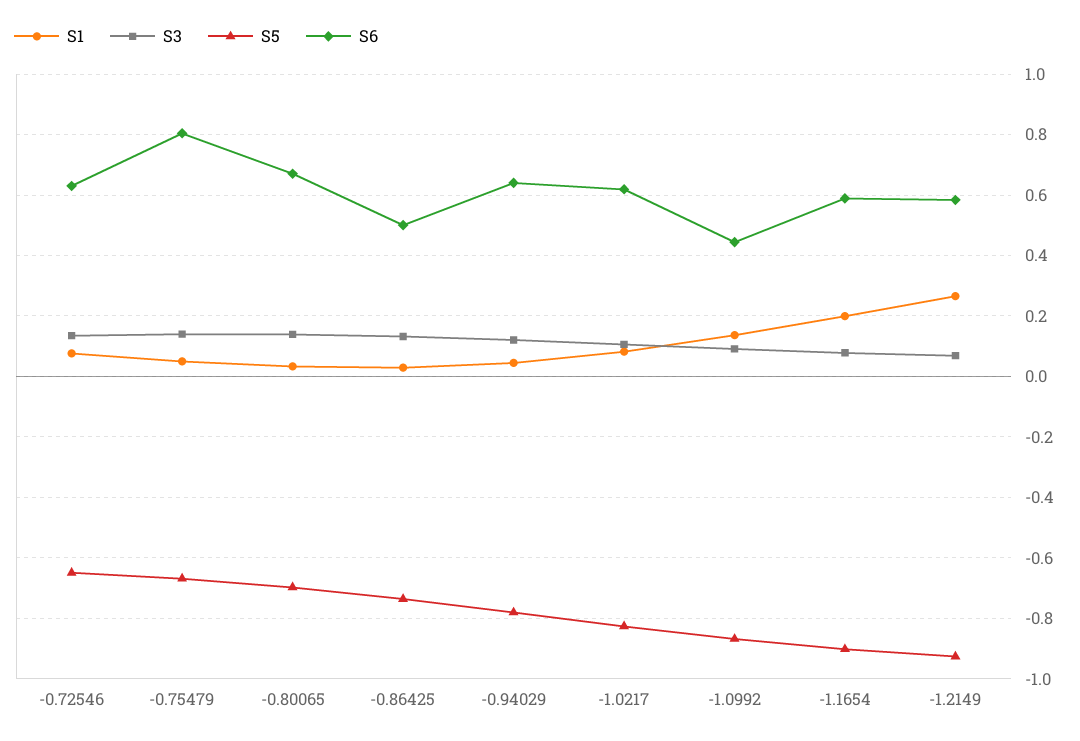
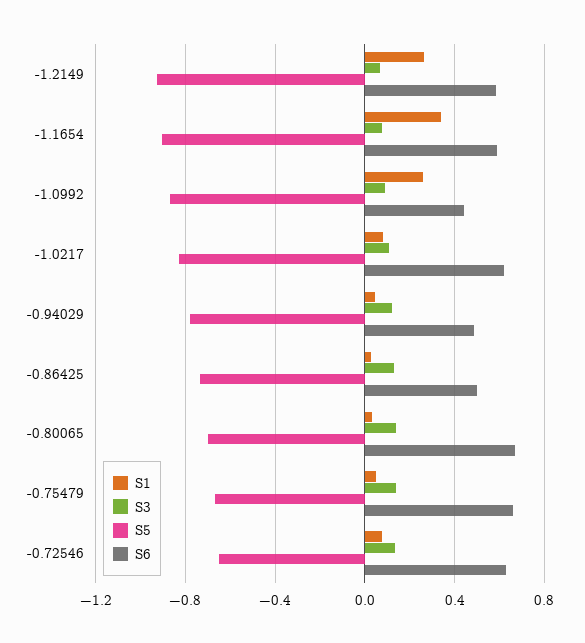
  {
    "S1": {
      "-0.72546": 0.08,
      "-0.75479": 0.04,
      "-0.80065": 0.04,
      "-0.86425": 0.02,
      "-0.94029": 0.04,
      "-1.0217": 0.08,
-     "-1.0992": 0.14,
+     "-1.0992": 0.25,
-     "-1.1654": 0.2,
+     "-1.1654": 0.35,
      "-1.2149": 0.26
    },
    "S3": {
      "-0.72546": 0.14,
      "-0.75479": 0.14,
      "-0.80065": 0.14,
      "-0.86425": 0.14,
      "-0.94029": 0.12,
      "-1.0217": 0.1,
      "-1.0992": 0.1,
      "-1.1654": 0.08,
      "-1.2149": 0.06
    },
    "S5": {
      "-0.72546": -0.64,
      "-0.75479": -0.66,
      "-0.80065": -0.7,
      "-0.86425": -0.74,
      "-0.94029": -0.78,
      "-1.0217": -0.82,
      "-1.0992": -0.86,
      "-1.1654": -0.9,
      "-1.2149": -0.92
    },
    "S6": {
      "-0.72546": 0.62,
-     "-0.75479": 0.8,
+     "-0.75479": 0.65,
      "-0.80065": 0.68,
      "-0.86425": 0.5,
-     "-0.94029": 0.64,
+     "-0.94029": 0.5,
      "-1.0217": 0.62,
      "-1.0992": 0.44,
      "-1.1654": 0.58,
      "-1.2149": 0.58
    }
  }

